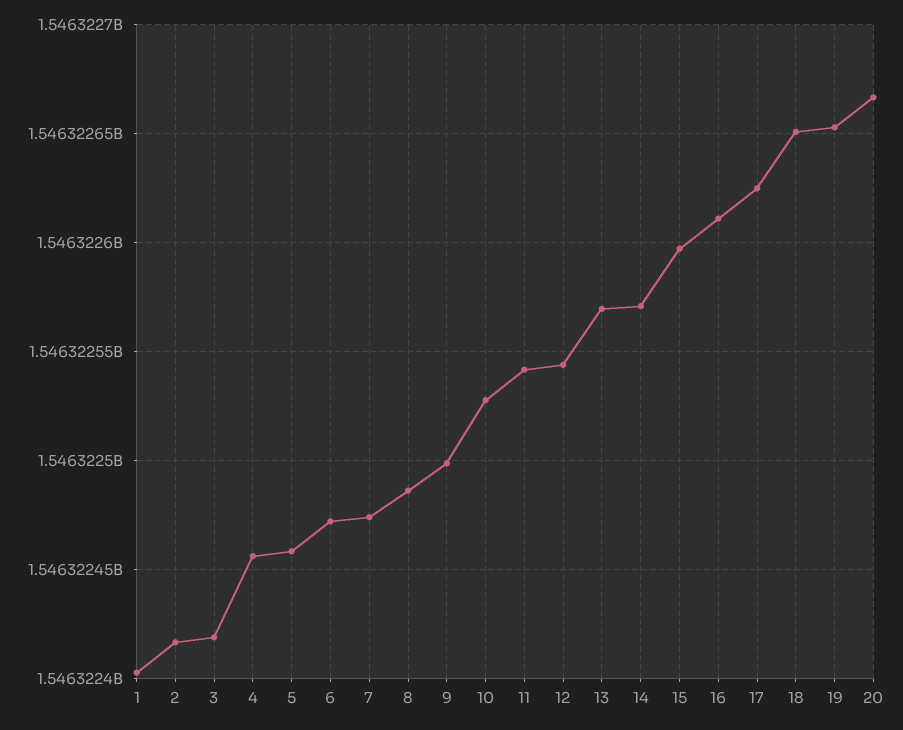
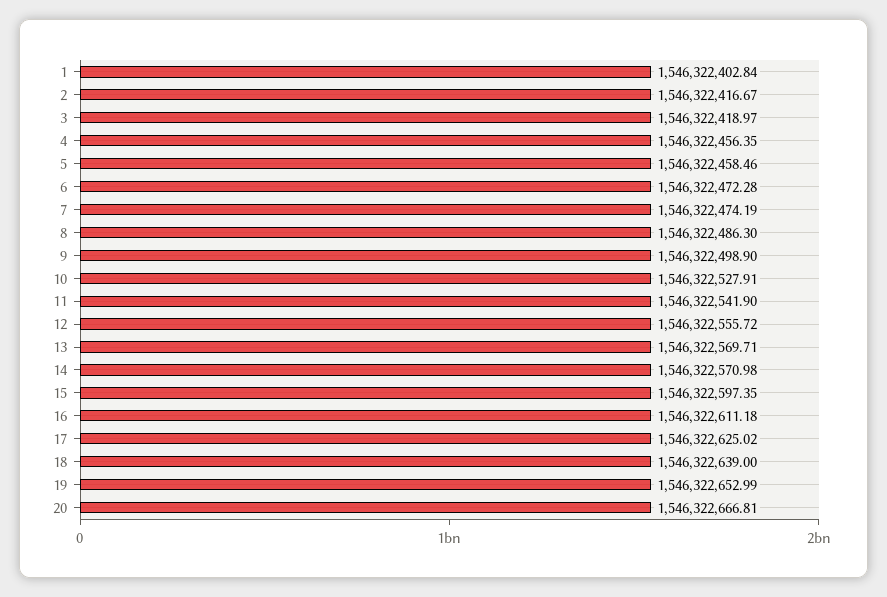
  {
    "1": 1546322402.84,
    "2": 1546322416.67,
    "3": 1546322418.97,
    "4": 1546322456.35,
    "5": 1546322458.46,
    "6": 1546322472.28,
    "7": 1546322474.19,
    "8": 1546322486.3,
    "9": 1546322498.9,
    "10": 1546322527.91,
    "11": 1546322541.9,
-   "12": 1546322545,
+   "12": 1546322555.72,
    "13": 1546322569.71,
    "14": 1546322570.98,
    "15": 1546322597.35,
    "16": 1546322611.18,
    "17": 1546322625.02,
-   "18": 1546322650,
+   "18": 1546322639,
    "19": 1546322652.99,
    "20": 1546322666.81
  }

